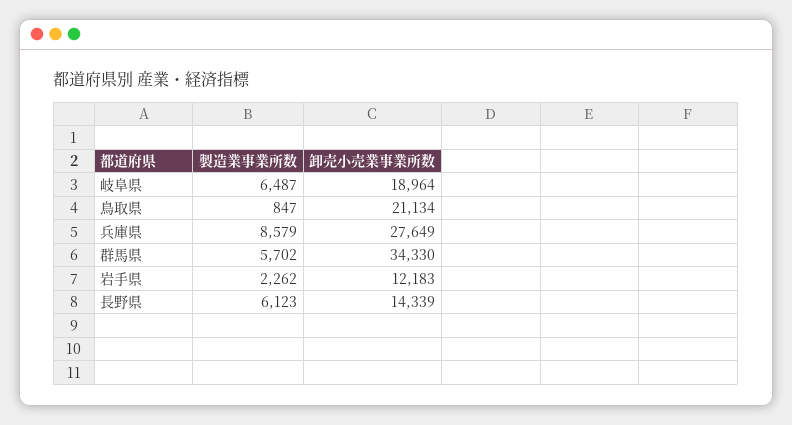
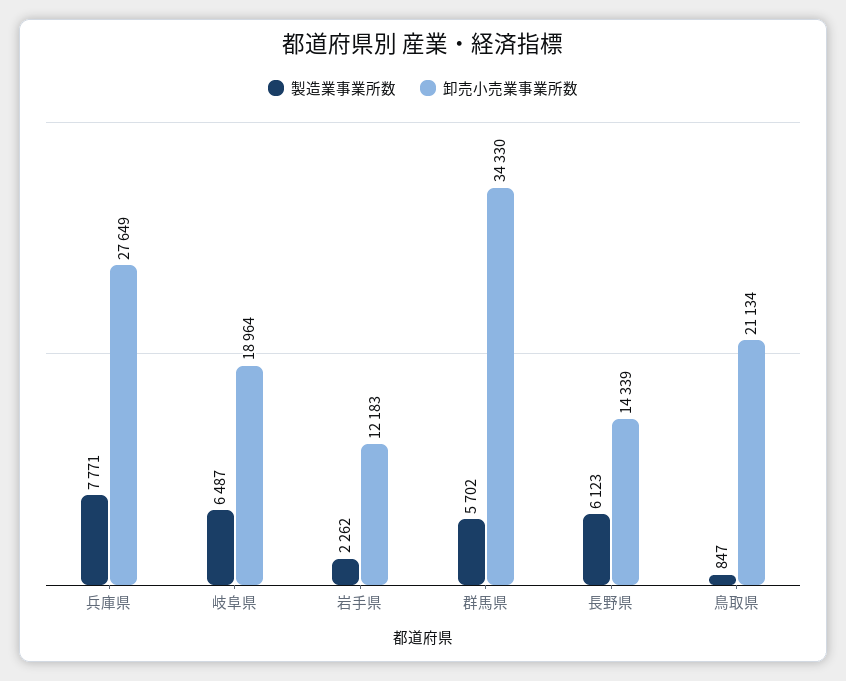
  {
    "製造業事業所数": {
      "岐阜県": 6487,
      "鳥取県": 847,
-     "兵庫県": 8579,
+     "兵庫県": 7771,
      "群馬県": 5702,
      "岩手県": 2262,
      "長野県": 6123
    },
    "卸売小売業事業所数": {
      "岐阜県": 18964,
      "鳥取県": 21134,
      "兵庫県": 27649,
      "群馬県": 34330,
      "岩手県": 12183,
      "長野県": 14339
    }
  }

